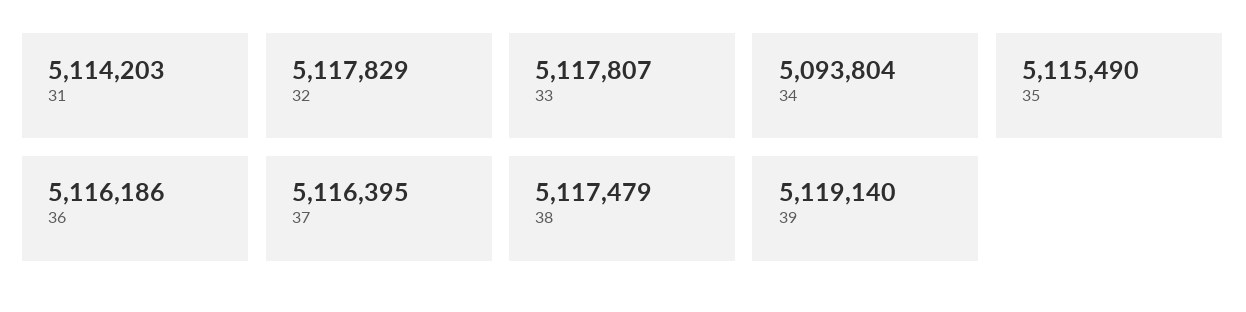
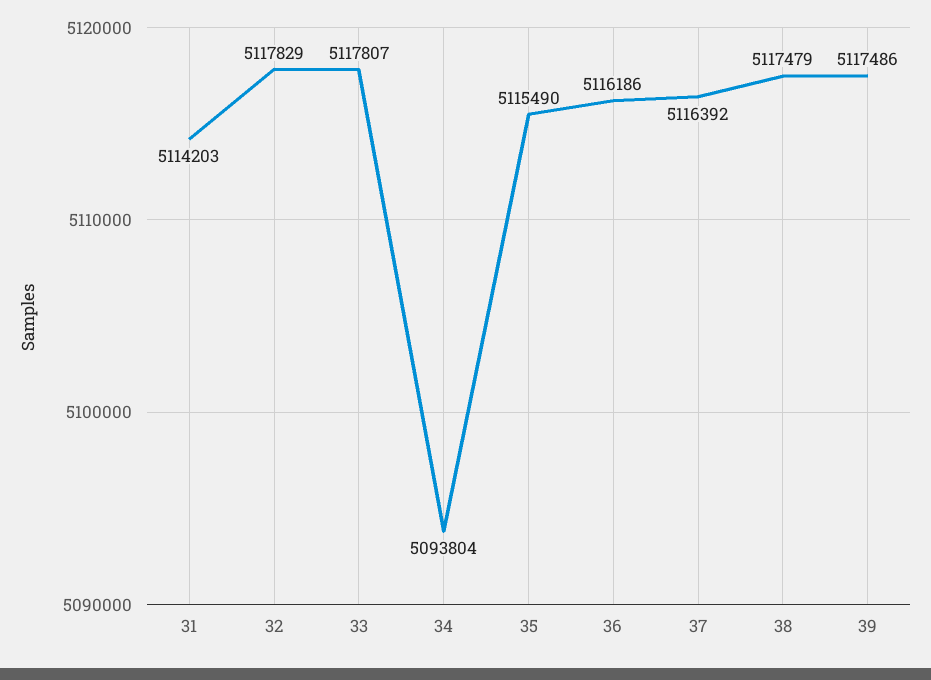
  {
    "31": 5114203,
    "32": 5117829,
    "33": 5117807,
    "34": 5093804,
    "35": 5115490,
    "36": 5116186,
-   "37": 5116395,
+   "37": 5116392,
    "38": 5117479,
-   "39": 5119140
+   "39": 5117486
  }

